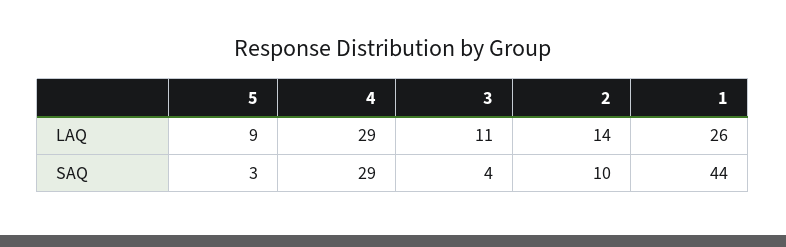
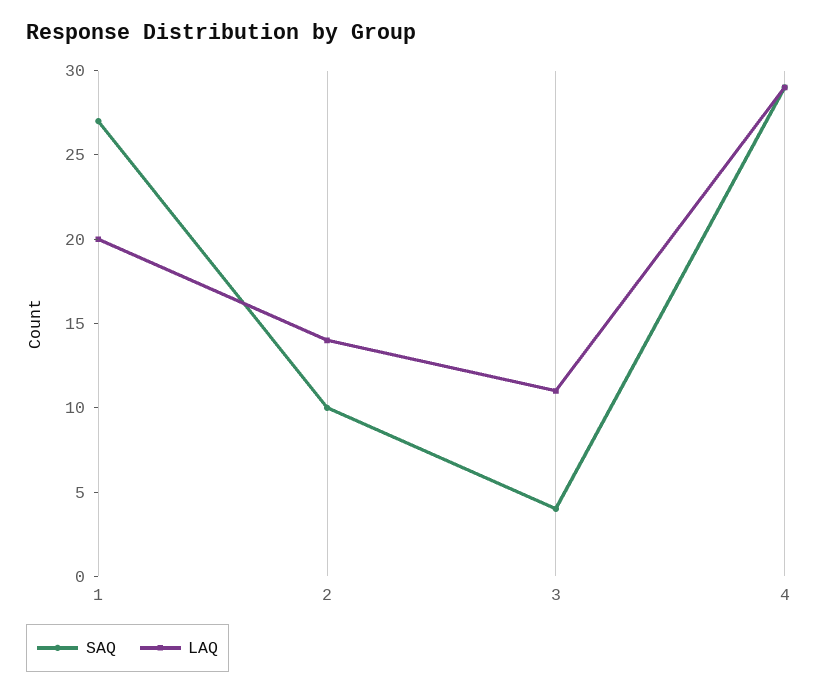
  {
    "LAQ": {
-     "5": 9,
      "4": 29,
      "3": 11,
      "2": 14,
-     "1": 26
+     "1": 20
    },
    "SAQ": {
-     "5": 3,
      "4": 29,
      "3": 4,
      "2": 10,
-     "1": 44
+     "1": 27
    }
  }

